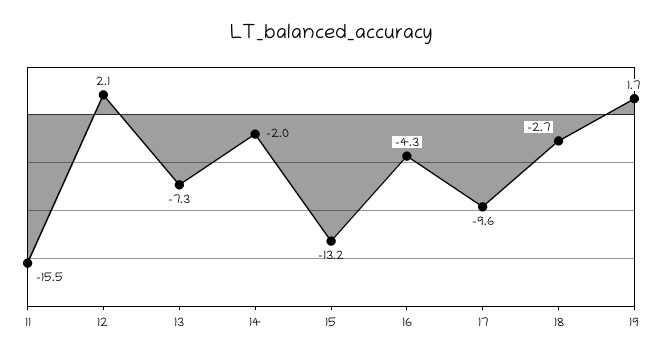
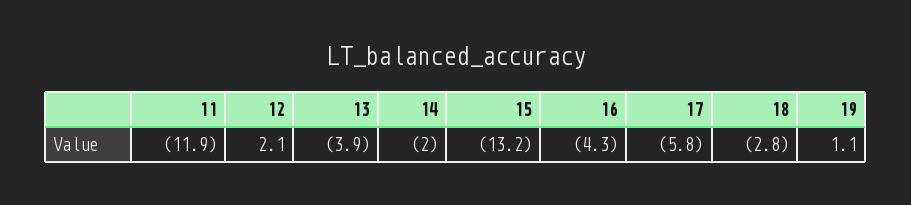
  {
-   "11": -15.5,
+   "11": -11.9,
    "12": 2.1,
-   "13": -7.3,
+   "13": -3.9,
    "14": -2,
    "15": -13.2,
    "16": -4.3,
-   "17": -9.6,
+   "17": -5.8,
-   "18": -2.7,
+   "18": -2.8,
-   "19": 1.7
+   "19": 1.1
  }

